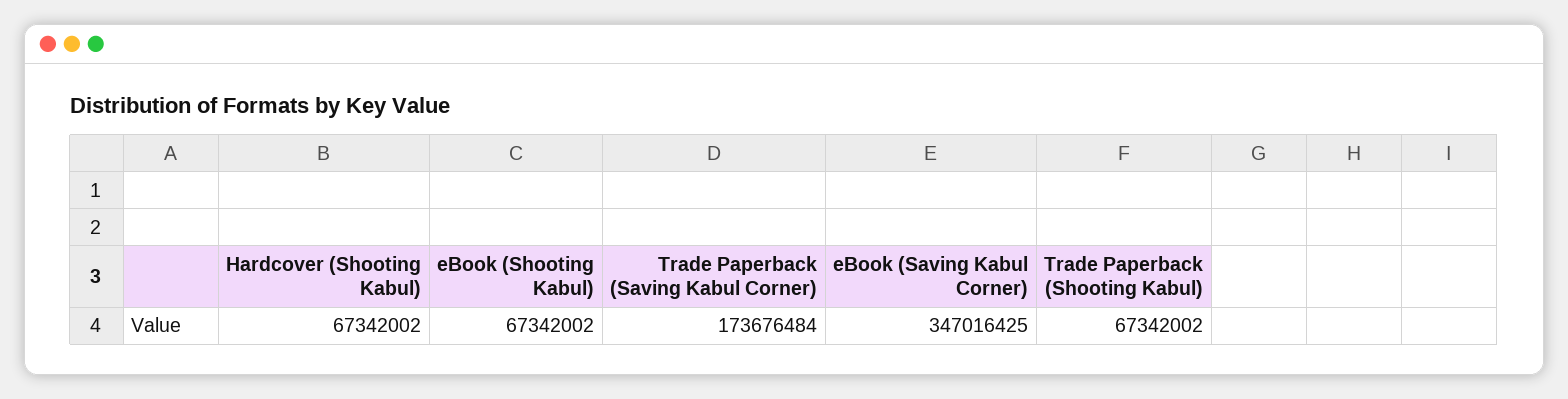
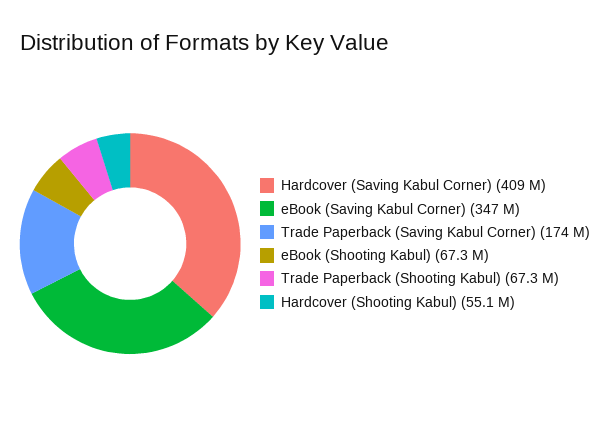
  {
-   "Hardcover (Shooting Kabul)": 67342002,
+   "Hardcover (Shooting Kabul)": 55100000,
    "eBook (Shooting Kabul)": 67342002,
    "Trade Paperback (Saving Kabul Corner)": 173676484,
    "eBook (Saving Kabul Corner)": 347016425,
-   "Trade Paperback (Shooting Kabul)": 67342002
+   "Trade Paperback (Shooting Kabul)": 67342002,
+   "Hardcover (Saving Kabul Corner)": 409000000
  }

